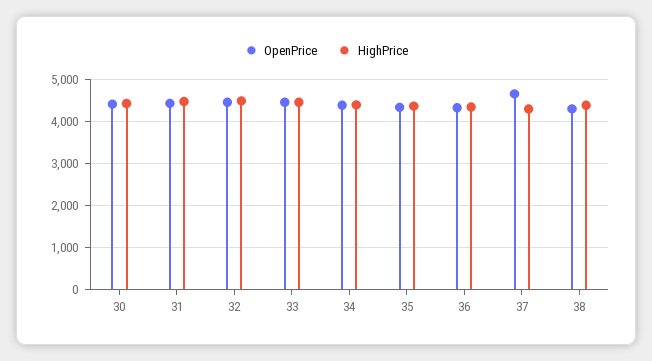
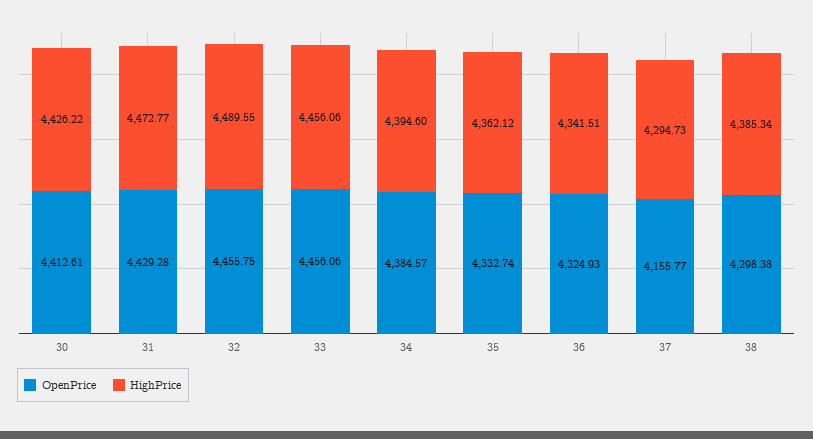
  {
    "OpenPrice": {
      "30": 4412.61,
      "31": 4429.28,
      "32": 4455.75,
      "33": 4456.06,
      "34": 4384.57,
      "35": 4332.74,
      "36": 4324.93,
-     "37": 4600,
+     "37": 4155.77,
      "38": 4298.38
    },
    "HighPrice": {
      "30": 4426.22,
      "31": 4472.77,
      "32": 4489.55,
      "33": 4456.06,
      "34": 4394.6,
      "35": 4362.12,
      "36": 4341.51,
      "37": 4294.73,
      "38": 4385.34
    }
  }

